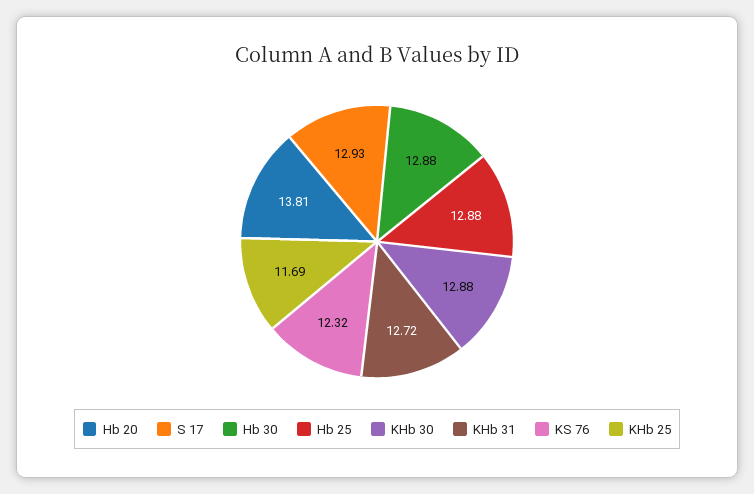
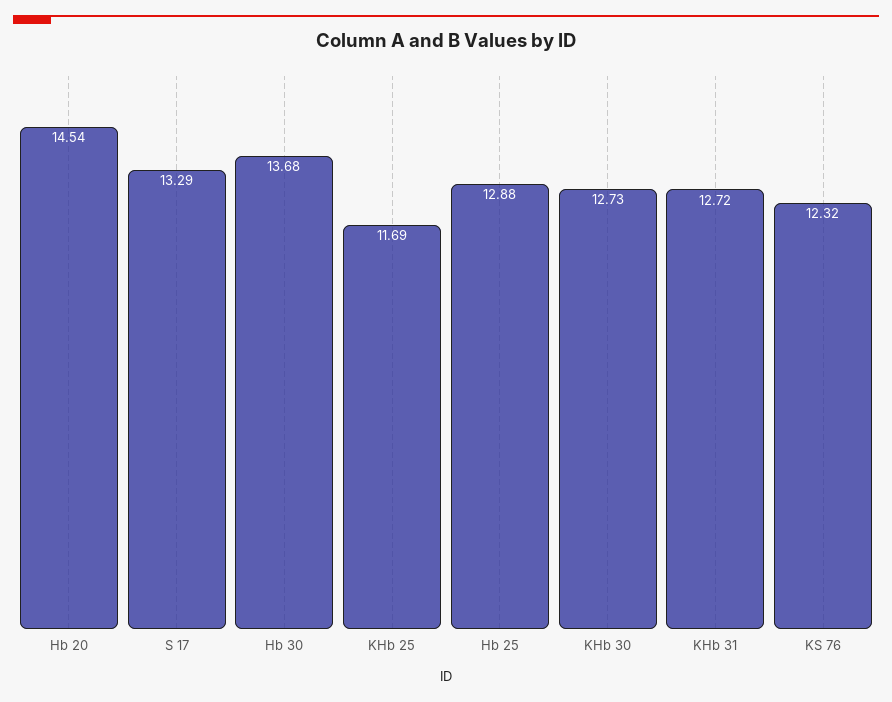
  {
-   "Hb 20": 13.81,
+   "Hb 20": 14.54,
-   "S 17": 12.93,
+   "S 17": 13.29,
-   "Hb 30": 12.88,
+   "Hb 30": 13.68,
    "Hb 25": 12.88,
-   "KHb 30": 12.88,
+   "KHb 30": 12.73,
    "KHb 31": 12.72,
    "KS 76": 12.32,
    "KHb 25": 11.69
  }

